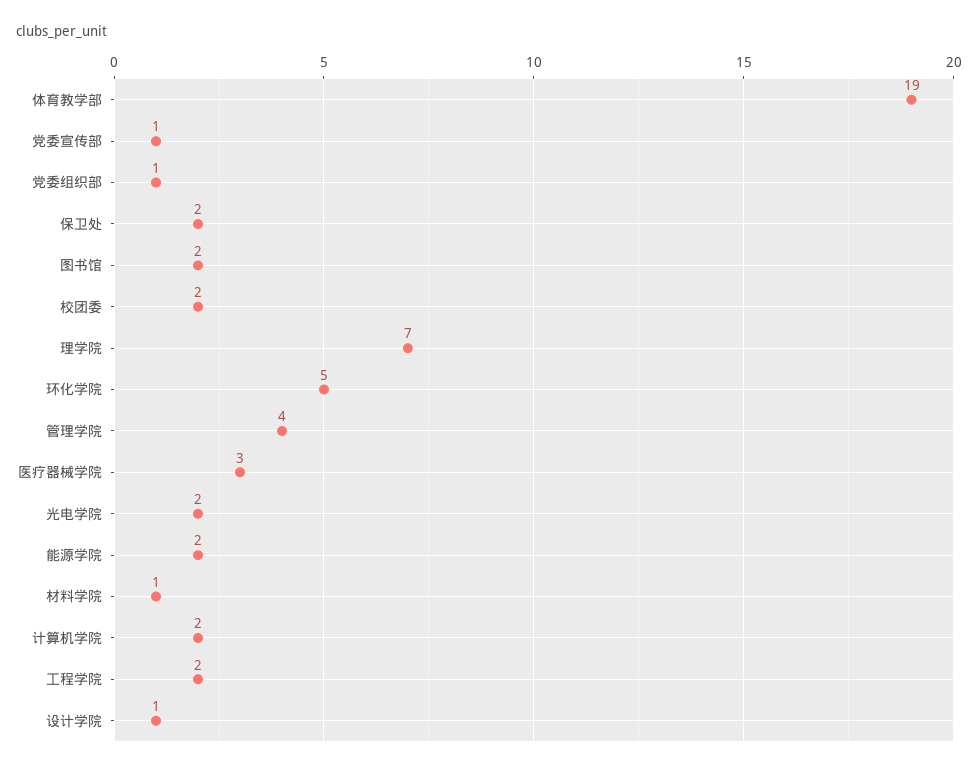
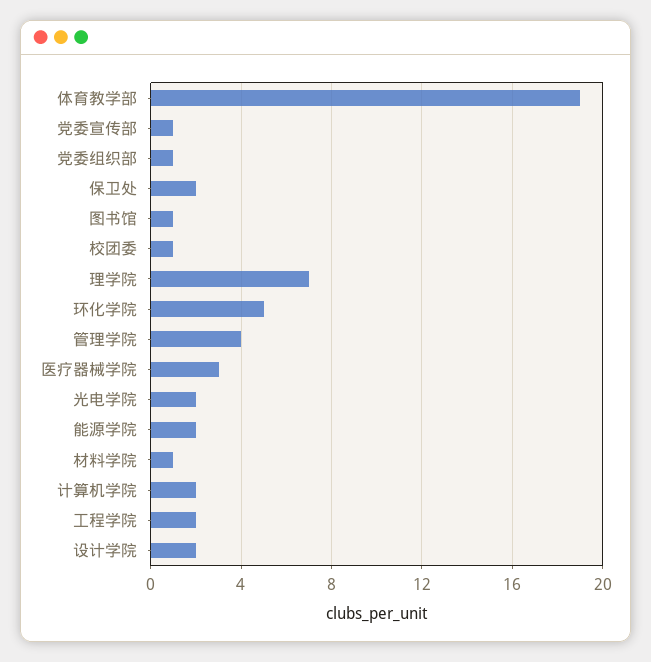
  {
    "体育教学部": 19,
    "党委宣传部": 1,
    "党委组织部": 1,
    "保卫处": 2,
-   "图书馆": 2,
+   "图书馆": 1,
-   "校团委": 2,
+   "校团委": 1,
    "理学院": 7,
    "环化学院": 5,
    "管理学院": 4,
    "医疗器械学院": 3,
    "光电学院": 2,
    "能源学院": 2,
    "材料学院": 1,
    "计算机学院": 2,
    "工程学院": 2,
-   "设计学院": 1
+   "设计学院": 2
  }

